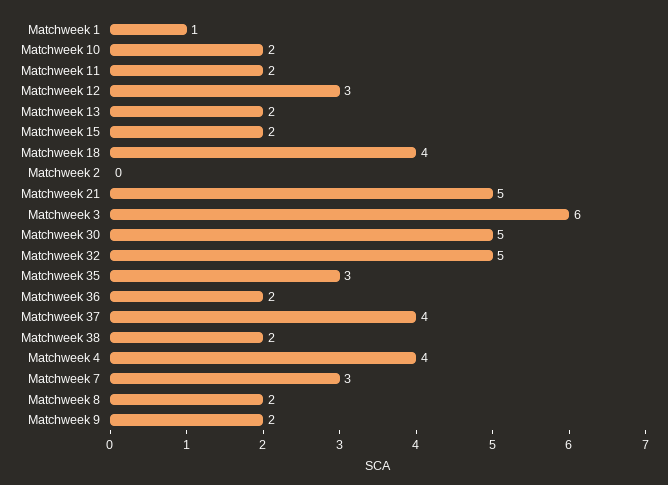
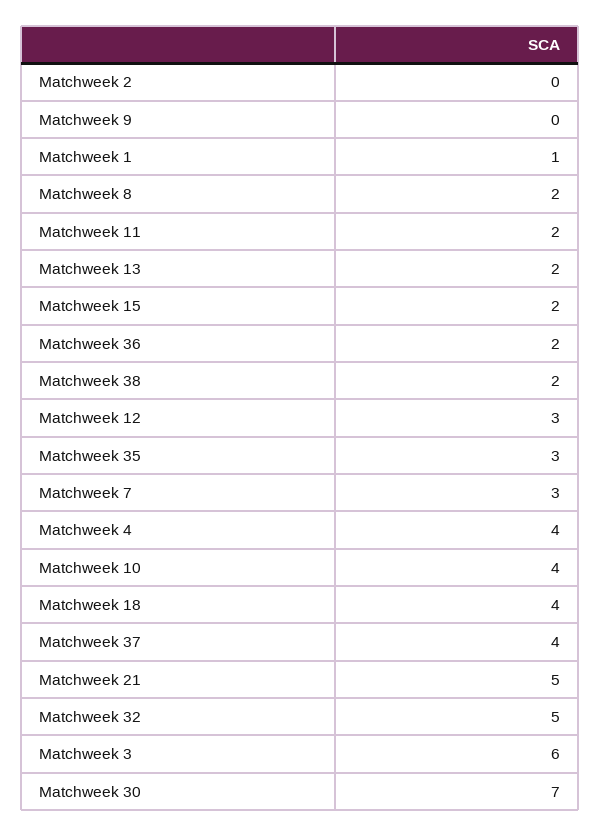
  {
    "Matchweek 1": 1,
-   "Matchweek 10": 2,
+   "Matchweek 10": 4,
    "Matchweek 11": 2,
    "Matchweek 12": 3,
    "Matchweek 13": 2,
    "Matchweek 15": 2,
    "Matchweek 18": 4,
    "Matchweek 2": 0,
    "Matchweek 21": 5,
    "Matchweek 3": 6,
-   "Matchweek 30": 5,
+   "Matchweek 30": 7,
    "Matchweek 32": 5,
    "Matchweek 35": 3,
    "Matchweek 36": 2,
    "Matchweek 37": 4,
    "Matchweek 38": 2,
    "Matchweek 4": 4,
    "Matchweek 7": 3,
    "Matchweek 8": 2,
-   "Matchweek 9": 2
+   "Matchweek 9": 0
  }

